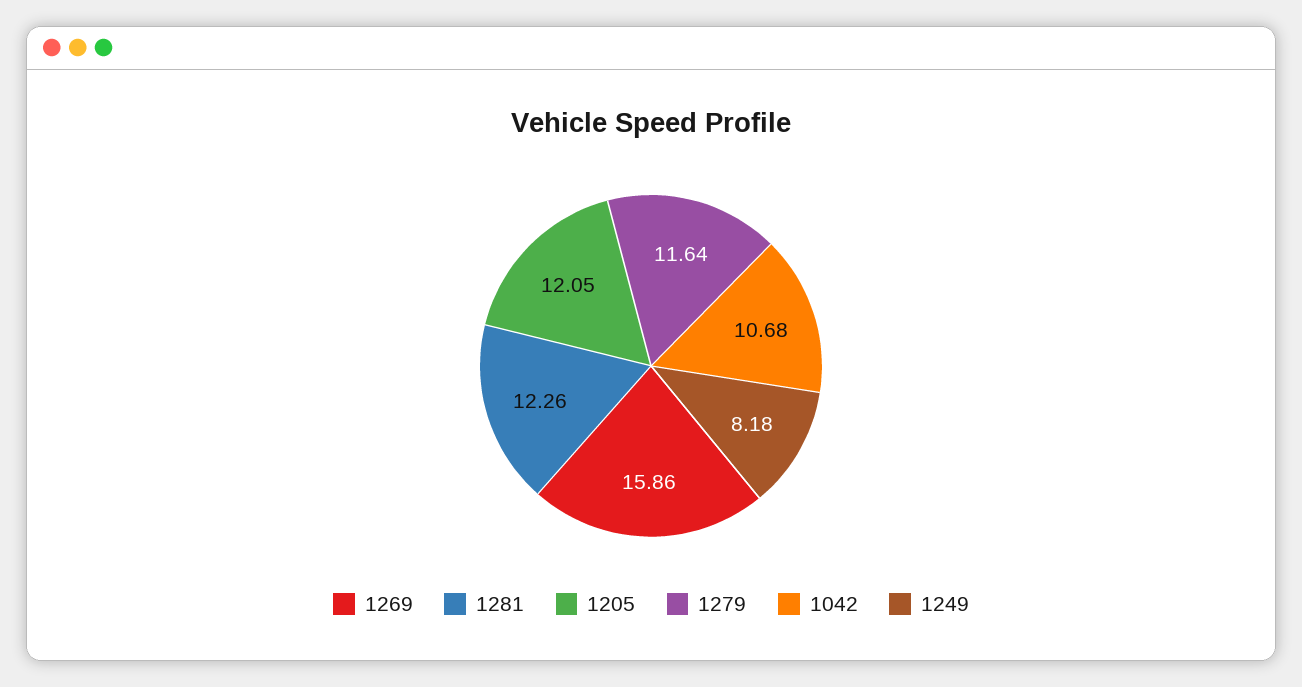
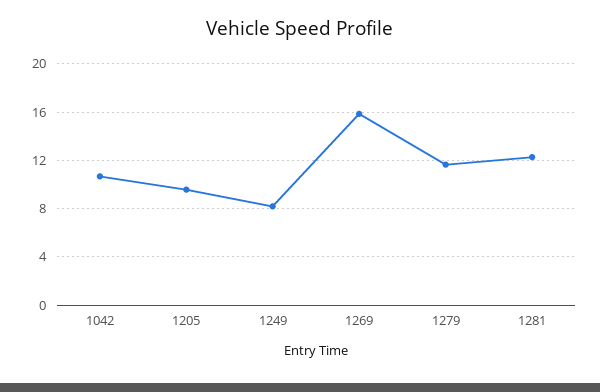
  {
    "1269": 15.86,
    "1281": 12.26,
-   "1205": 12.05,
+   "1205": 9.5,
    "1279": 11.64,
    "1042": 10.68,
    "1249": 8.18
  }

